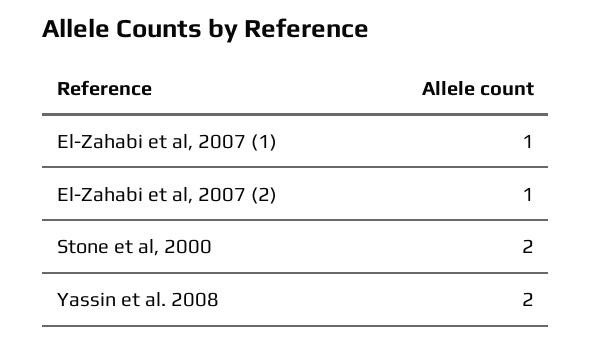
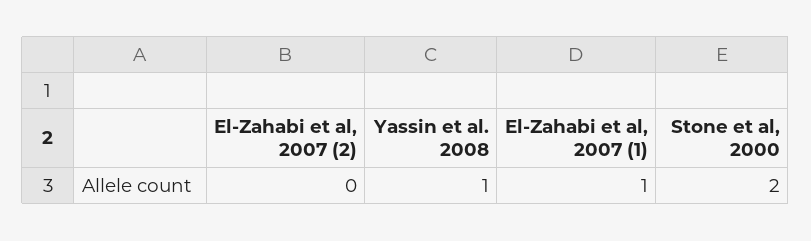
  {
    "El-Zahabi et al, 2007 (1)": 1,
-   "El-Zahabi et al, 2007 (2)": 1,
+   "El-Zahabi et al, 2007 (2)": 0,
    "Stone et al, 2000": 2,
-   "Yassin et al. 2008": 2
+   "Yassin et al. 2008": 1
  }

